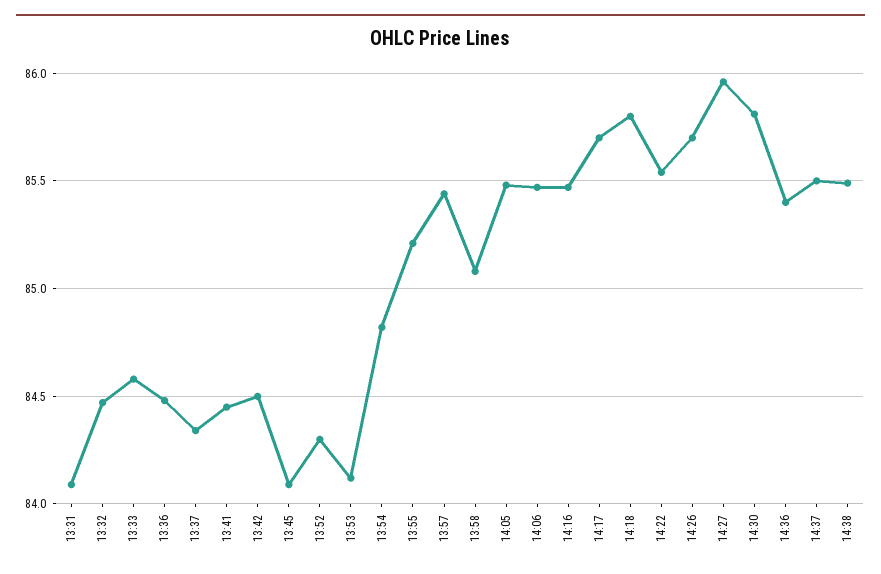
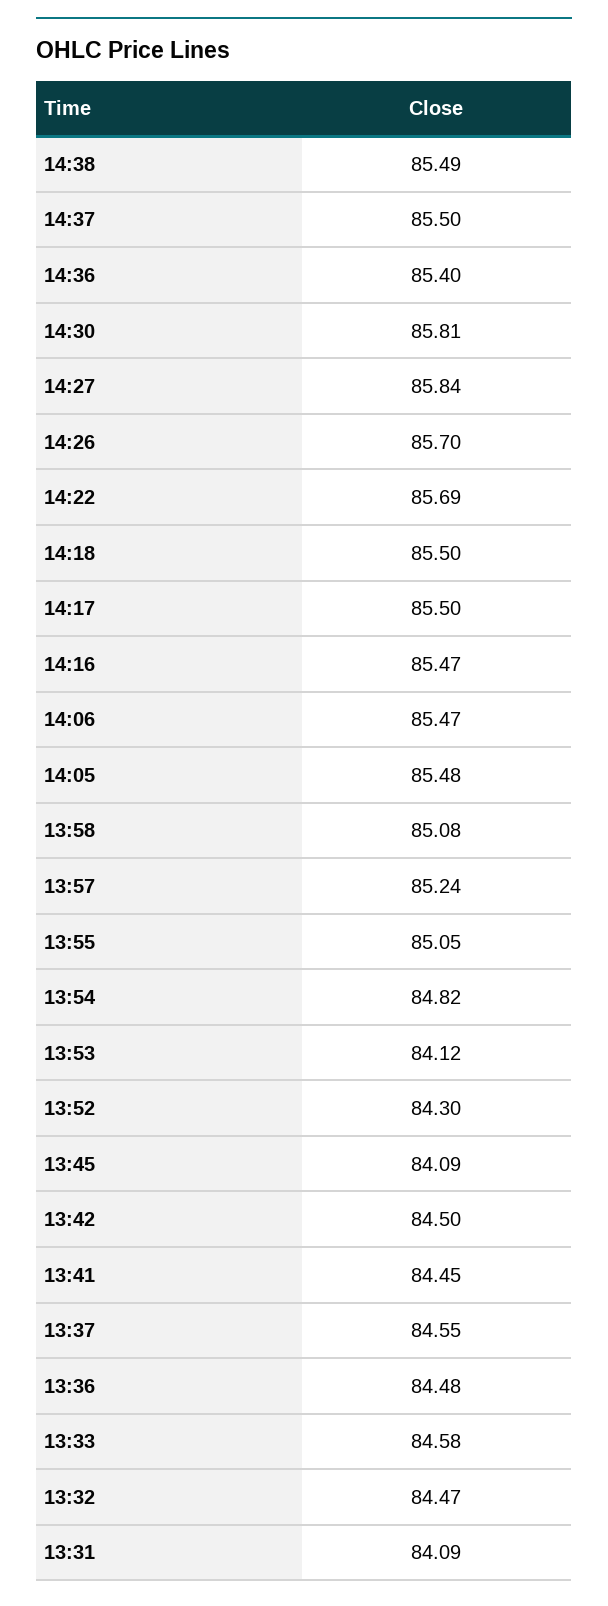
  {
    "13:31": 84.09,
    "13:32": 84.47,
    "13:33": 84.58,
    "13:36": 84.48,
-   "13:37": 84.35,
+   "13:37": 84.55,
    "13:41": 84.45,
    "13:42": 84.5,
    "13:45": 84.09,
    "13:52": 84.3,
    "13:53": 84.12,
    "13:54": 84.82,
-   "13:55": 85.2,
+   "13:55": 85.05,
-   "13:57": 85.45,
+   "13:57": 85.24,
    "13:58": 85.08,
    "14:05": 85.48,
    "14:06": 85.47,
    "14:16": 85.47,
-   "14:17": 85.7,
+   "14:17": 85.5,
-   "14:18": 85.8,
+   "14:18": 85.5,
-   "14:22": 85.55,
+   "14:22": 85.69,
    "14:26": 85.7,
-   "14:27": 85.95,
+   "14:27": 85.84,
    "14:30": 85.81,
    "14:36": 85.4,
    "14:37": 85.5,
    "14:38": 85.49
  }

